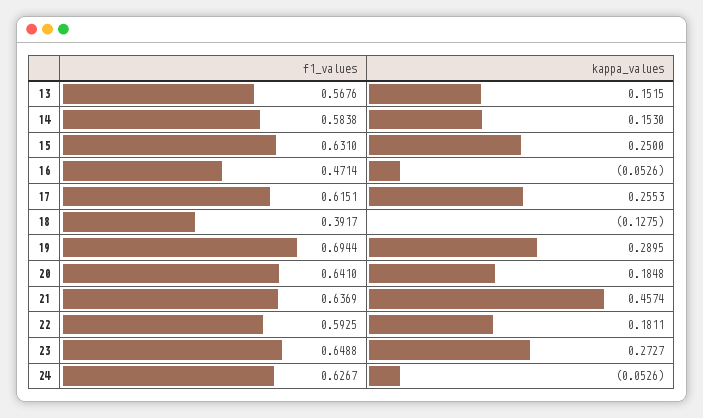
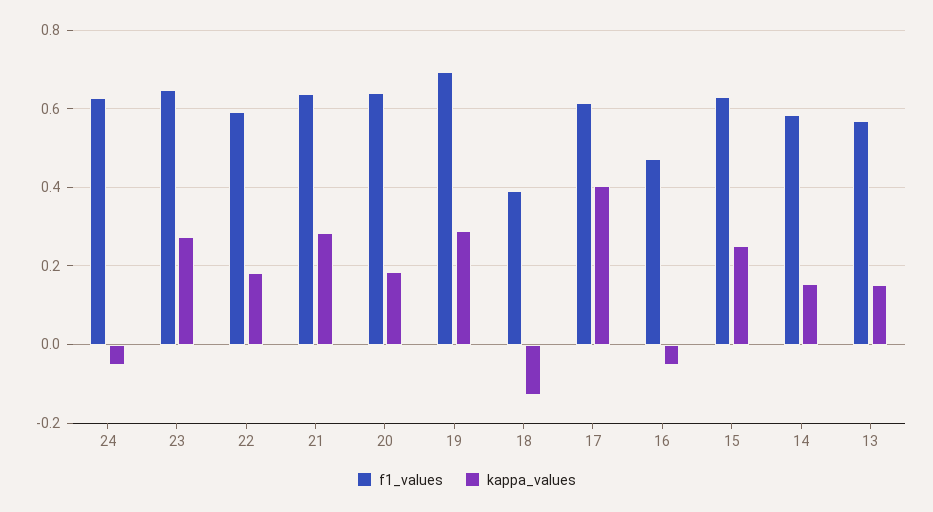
  {
    "f1_values": {
      "13": 0.5676,
      "14": 0.5838,
      "15": 0.631,
      "16": 0.4714,
      "17": 0.6151,
      "18": 0.3917,
      "19": 0.6944,
      "20": 0.641,
      "21": 0.6369,
      "22": 0.5925,
      "23": 0.6488,
      "24": 0.6267
    },
    "kappa_values": {
      "13": 0.1515,
      "14": 0.153,
      "15": 0.25,
      "16": -0.0526,
-     "17": 0.2553,
+     "17": 0.4,
      "18": -0.1275,
      "19": 0.2895,
      "20": 0.1848,
-     "21": 0.4574,
+     "21": 0.28,
      "22": 0.1811,
      "23": 0.2727,
      "24": -0.0526
    }
  }

